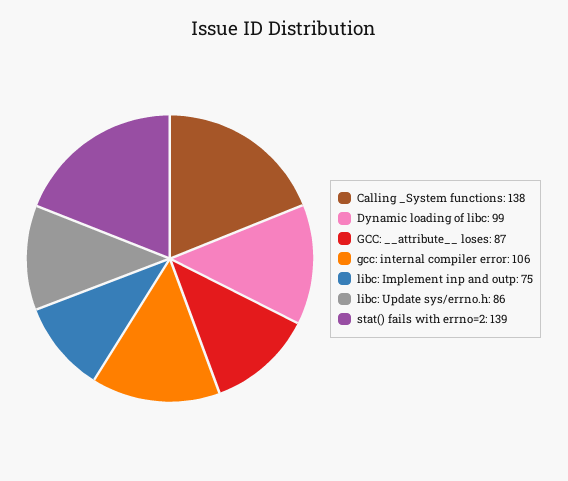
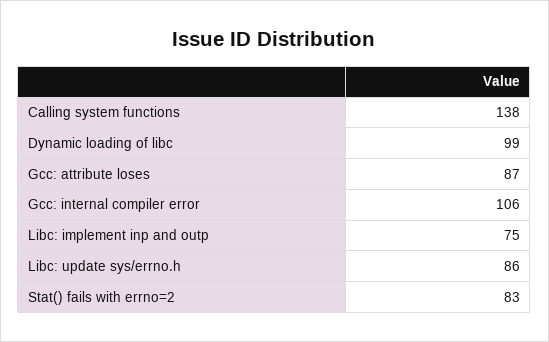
  {
    "Calling _System functions": 138,
    "Dynamic loading of libc": 99,
    "GCC: __attribute__ loses": 87,
    "gcc: internal compiler error": 106,
    "libc: Implement inp and outp": 75,
    "libc: Update sys/errno.h": 86,
-   "stat() fails with errno=2": 139
+   "stat() fails with errno=2": 83
  }

